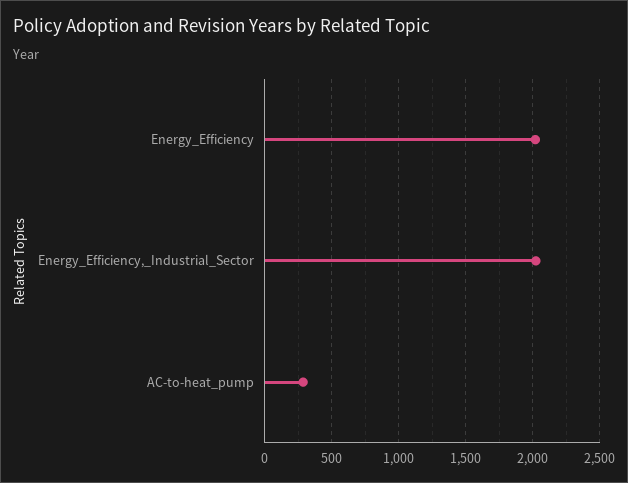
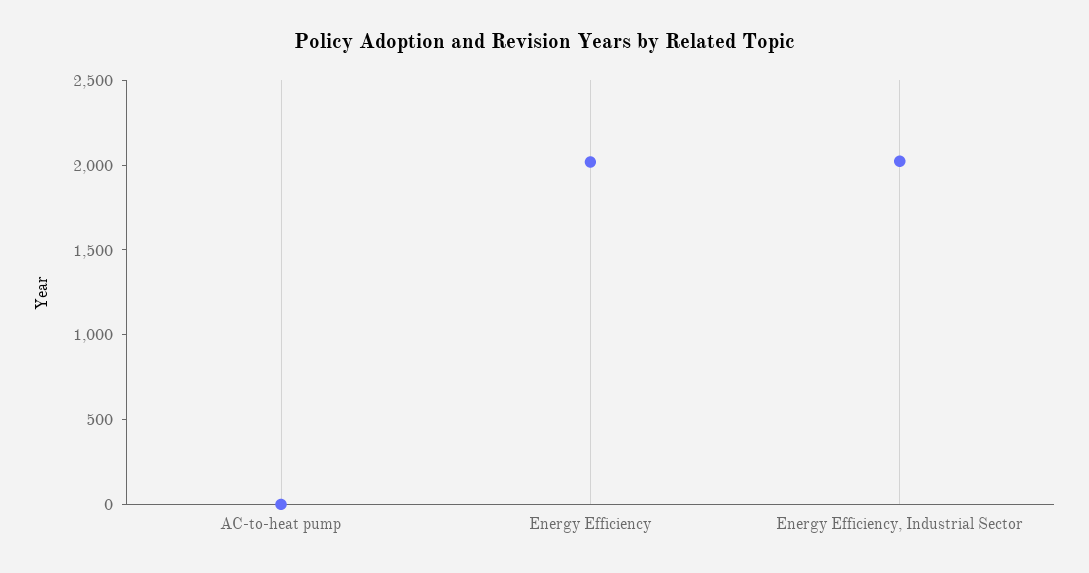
  {
    "Energy_Efficiency": 2000,
    "Energy_Efficiency,_Industrial_Sector": 2000,
-   "AC-to-heat_pump": 300
+   "AC-to-heat_pump": 0
  }

